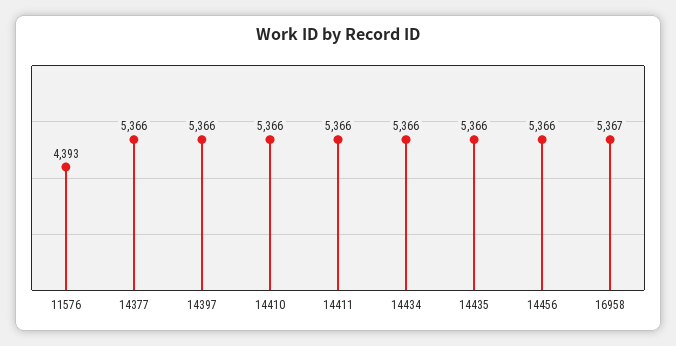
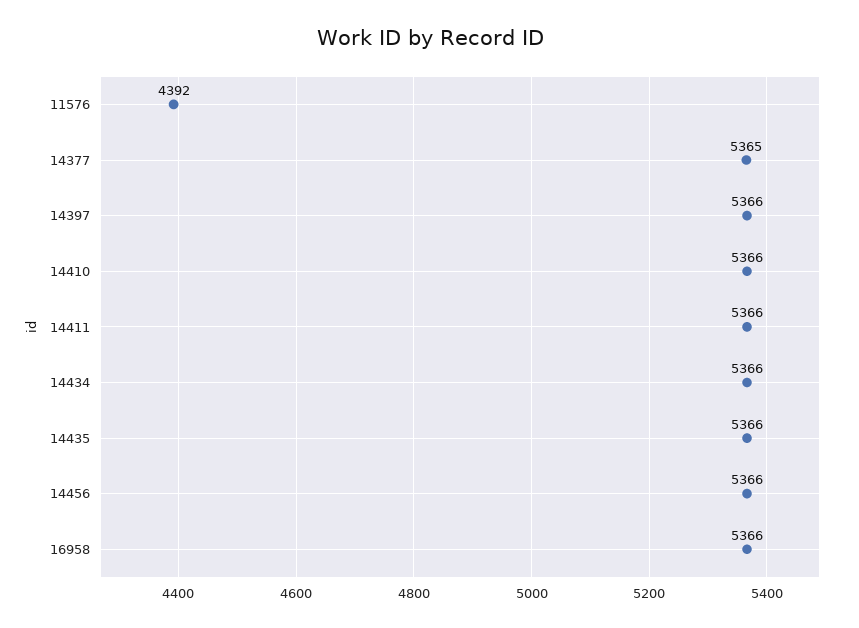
  {
-   "11576": 4393,
+   "11576": 4392,
-   "14377": 5366,
+   "14377": 5365,
    "14397": 5366,
    "14410": 5366,
    "14411": 5366,
    "14434": 5366,
    "14435": 5366,
    "14456": 5366,
-   "16958": 5367
+   "16958": 5366
  }

